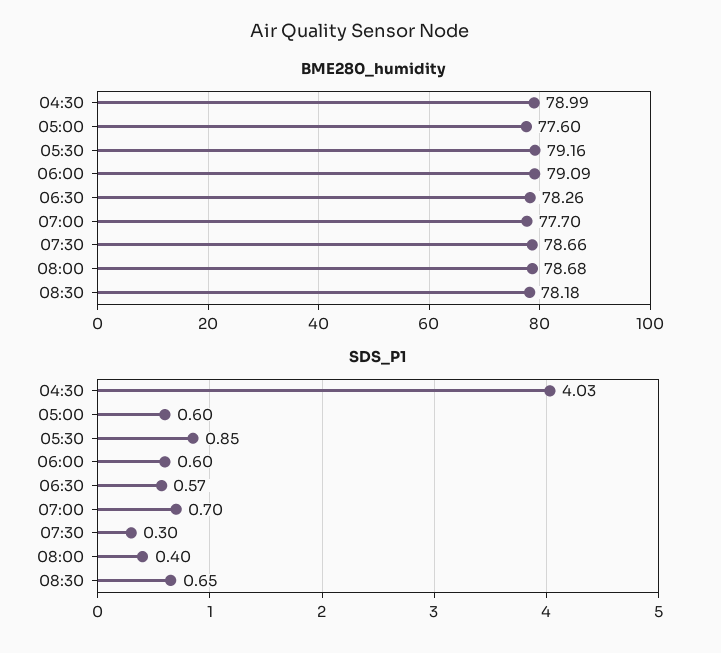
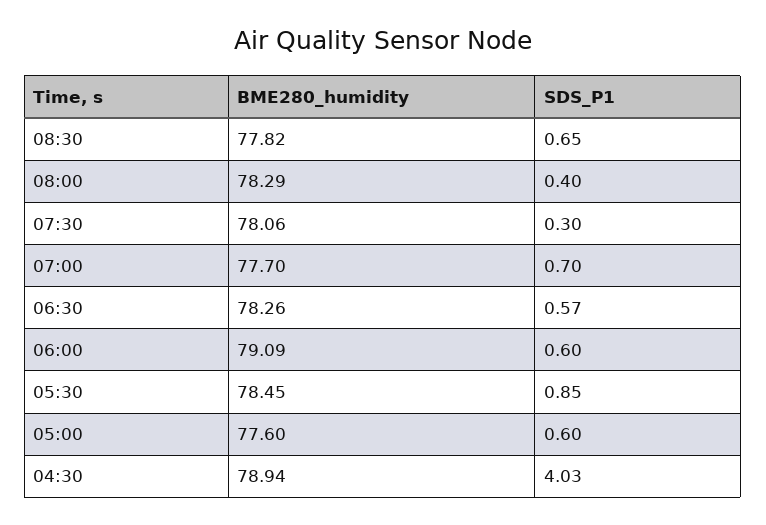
  {
    "BME280_humidity": {
-     "04:30": 78.99,
+     "04:30": 78.94,
      "05:00": 77.6,
-     "05:30": 79.16,
+     "05:30": 78.45,
      "06:00": 79.09,
      "06:30": 78.26,
      "07:00": 77.7,
-     "07:30": 78.66,
+     "07:30": 78.06,
-     "08:00": 78.68,
+     "08:00": 78.29,
-     "08:30": 78.18
+     "08:30": 77.82
    },
    "SDS_P1": {
      "04:30": 4.03,
      "05:00": 0.6,
      "05:30": 0.85,
      "06:00": 0.6,
      "06:30": 0.57,
      "07:00": 0.7,
      "07:30": 0.3,
      "08:00": 0.4,
      "08:30": 0.65
    }
  }

